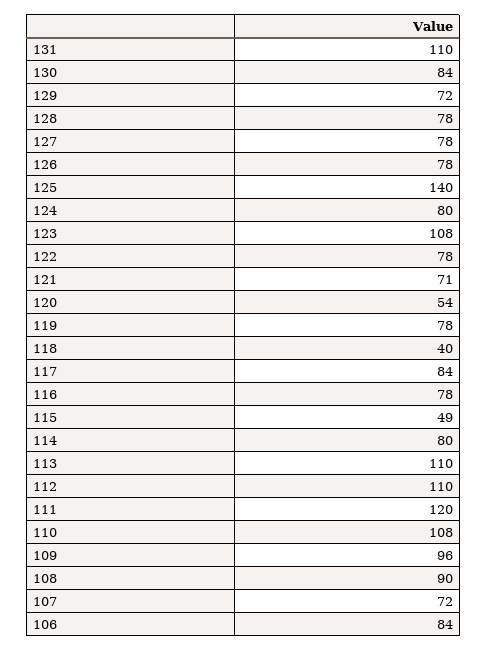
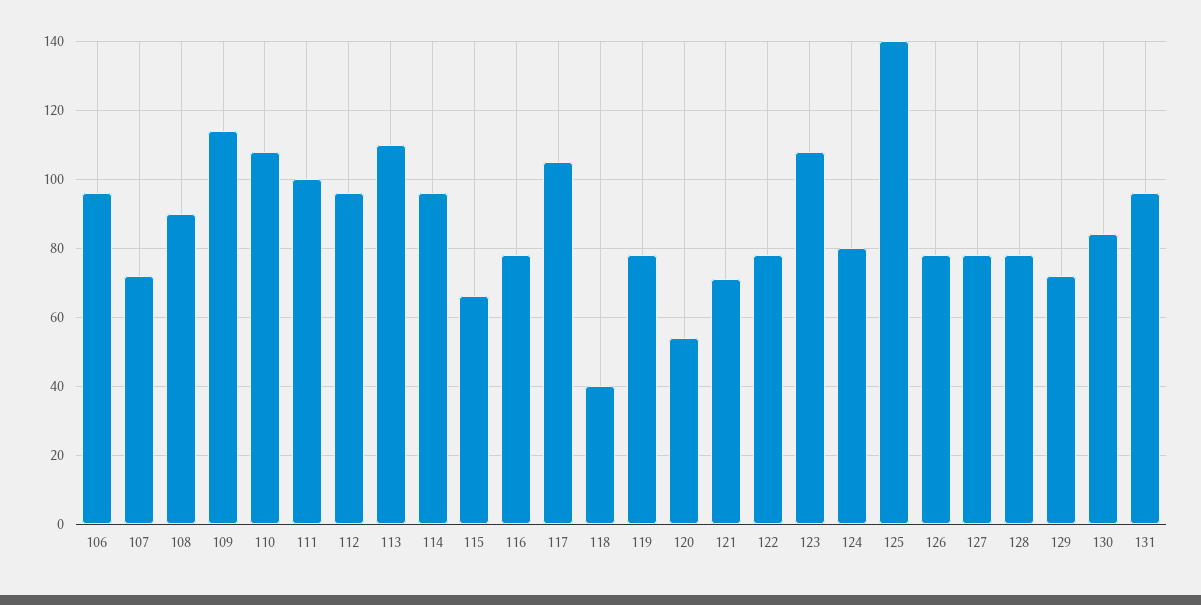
  {
-   "131": 110,
+   "131": 95,
    "130": 84,
    "129": 72,
    "128": 78,
    "127": 78,
    "126": 78,
    "125": 140,
    "124": 80,
    "123": 108,
    "122": 78,
    "121": 71,
    "120": 54,
    "119": 78,
    "118": 40,
-   "117": 84,
+   "117": 105,
    "116": 78,
-   "115": 49,
+   "115": 65,
-   "114": 80,
+   "114": 95,
    "113": 110,
-   "112": 110,
+   "112": 95,
-   "111": 120,
+   "111": 100,
    "110": 108,
-   "109": 96,
+   "109": 115,
    "108": 90,
    "107": 72,
-   "106": 84
+   "106": 95
  }

